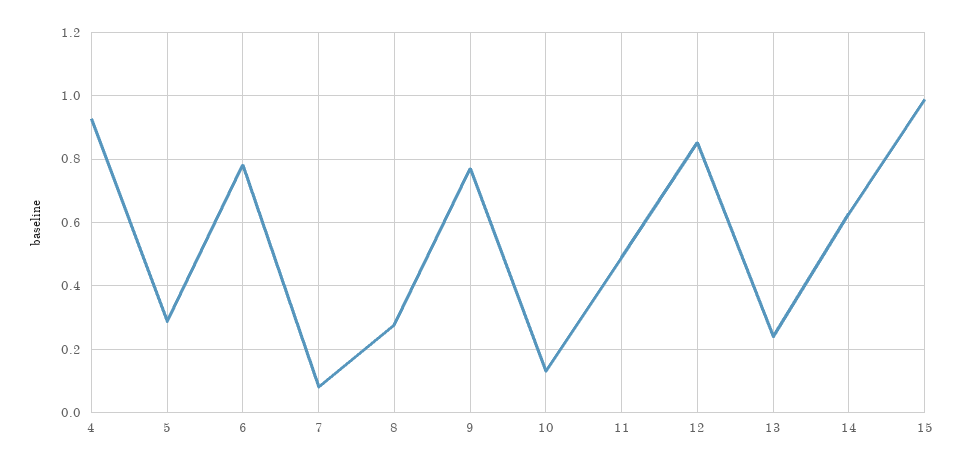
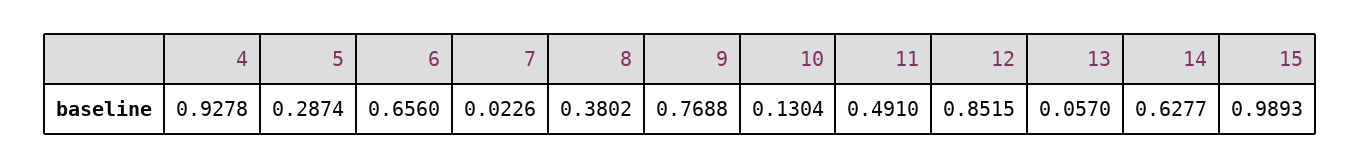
  {
    "4": 0.9278,
    "5": 0.2874,
-   "6": 0.78,
+   "6": 0.656,
-   "7": 0.08,
+   "7": 0.0226,
-   "8": 0.28,
+   "8": 0.3802,
    "9": 0.7688,
    "10": 0.1304,
    "11": 0.491,
    "12": 0.8515,
-   "13": 0.24,
+   "13": 0.057,
    "14": 0.6277,
    "15": 0.9893
  }

